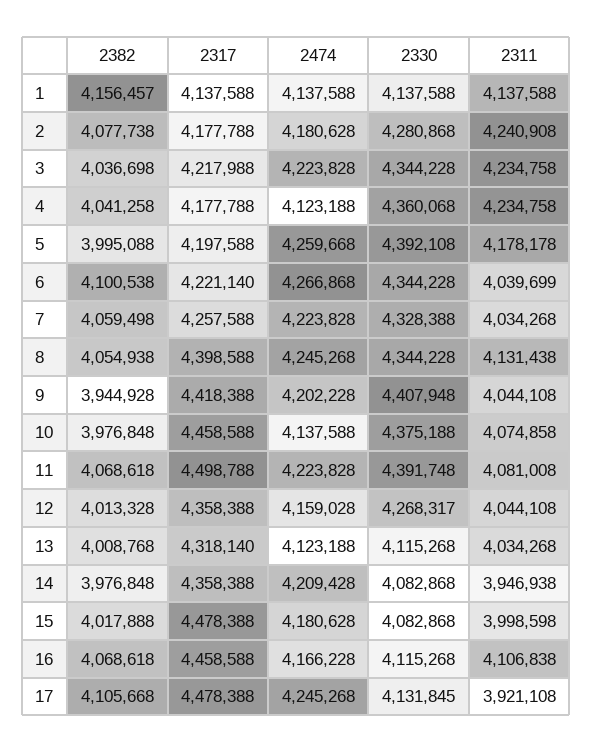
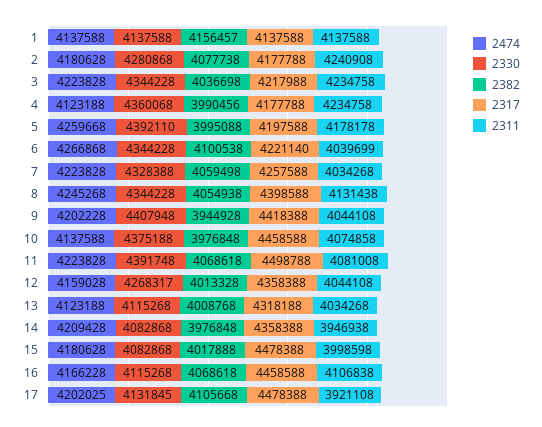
  {
    "2382": {
      "1": 4156457,
      "2": 4077738,
      "3": 4036698,
-     "4": 4041258,
+     "4": 3990456,
      "5": 3995088,
      "6": 4100538,
      "7": 4059498,
      "8": 4054938,
      "9": 3944928,
      "10": 3976848,
      "11": 4068618,
      "12": 4013328,
      "13": 4008768,
      "14": 3976848,
      "15": 4017888,
      "16": 4068618,
      "17": 4105668
    },
    "2317": {
      "1": 4137588,
      "2": 4177788,
      "3": 4217988,
      "4": 4177788,
      "5": 4197588,
      "6": 4221140,
      "7": 4257588,
      "8": 4398588,
      "9": 4418388,
      "10": 4458588,
      "11": 4498788,
      "12": 4358388,
-     "13": 4318140,
+     "13": 4318188,
      "14": 4358388,
      "15": 4478388,
      "16": 4458588,
      "17": 4478388
    },
    "2474": {
      "1": 4137588,
      "2": 4180628,
      "3": 4223828,
      "4": 4123188,
      "5": 4259668,
      "6": 4266868,
      "7": 4223828,
      "8": 4245268,
      "9": 4202228,
      "10": 4137588,
      "11": 4223828,
      "12": 4159028,
      "13": 4123188,
      "14": 4209428,
      "15": 4180628,
      "16": 4166228,
-     "17": 4245268
+     "17": 4202025
    },
    "2330": {
      "1": 4137588,
      "2": 4280868,
      "3": 4344228,
      "4": 4360068,
-     "5": 4392108,
+     "5": 4392110,
      "6": 4344228,
      "7": 4328388,
      "8": 4344228,
      "9": 4407948,
      "10": 4375188,
      "11": 4391748,
      "12": 4268317,
      "13": 4115268,
      "14": 4082868,
      "15": 4082868,
      "16": 4115268,
      "17": 4131845
    },
    "2311": {
      "1": 4137588,
      "2": 4240908,
      "3": 4234758,
      "4": 4234758,
      "5": 4178178,
      "6": 4039699,
      "7": 4034268,
      "8": 4131438,
      "9": 4044108,
      "10": 4074858,
      "11": 4081008,
      "12": 4044108,
      "13": 4034268,
      "14": 3946938,
      "15": 3998598,
      "16": 4106838,
      "17": 3921108
    }
  }

